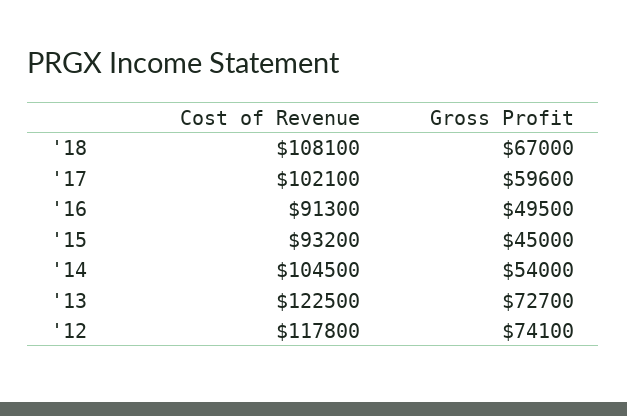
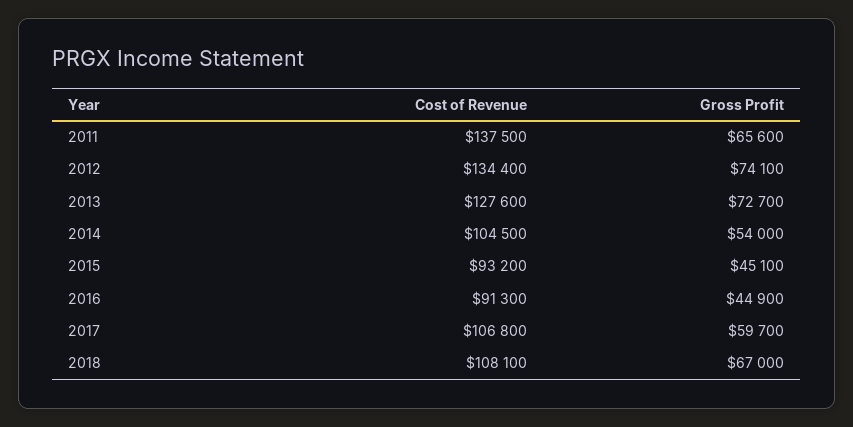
  {
    "Cost of Revenue": {
      "'18": 108100,
-     "'17": 102100,
+     "'17": 106800,
      "'16": 91300,
      "'15": 93200,
      "'14": 104500,
-     "'13": 122500,
+     "'13": 127600,
-     "'12": 117800
+     "'12": 134400,
+     "2011": 137500
    },
    "Gross Profit": {
      "'18": 67000,
-     "'17": 59600,
+     "'17": 59700,
-     "'16": 49500,
+     "'16": 44900,
-     "'15": 45000,
+     "'15": 45100,
      "'14": 54000,
      "'13": 72700,
-     "'12": 74100
+     "'12": 74100,
+     "2011": 65600
    }
  }

